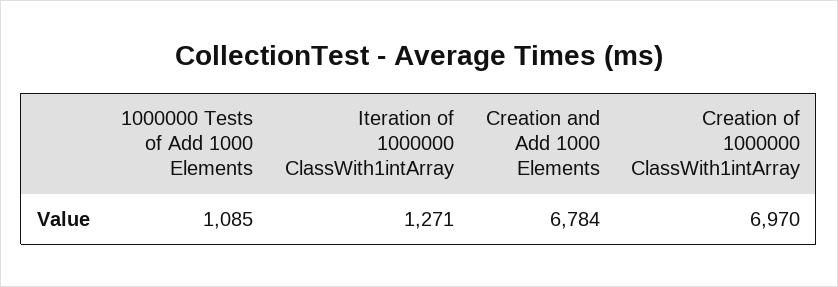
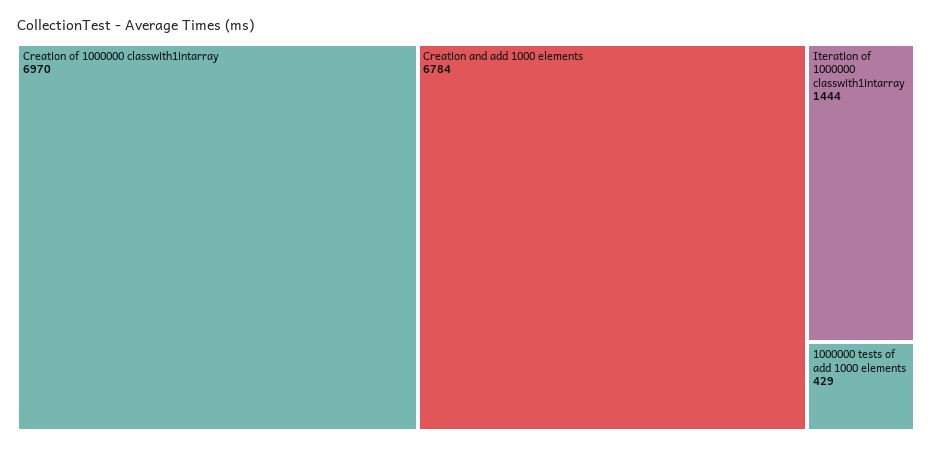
  {
-   "1000000 Tests of Add 1000 Elements": 1085,
+   "1000000 Tests of Add 1000 Elements": 429,
-   "Iteration of 1000000 ClassWith1intArray": 1271,
+   "Iteration of 1000000 ClassWith1intArray": 1444,
    "Creation and Add 1000 Elements": 6784,
    "Creation of 1000000 ClassWith1intArray": 6970
  }

